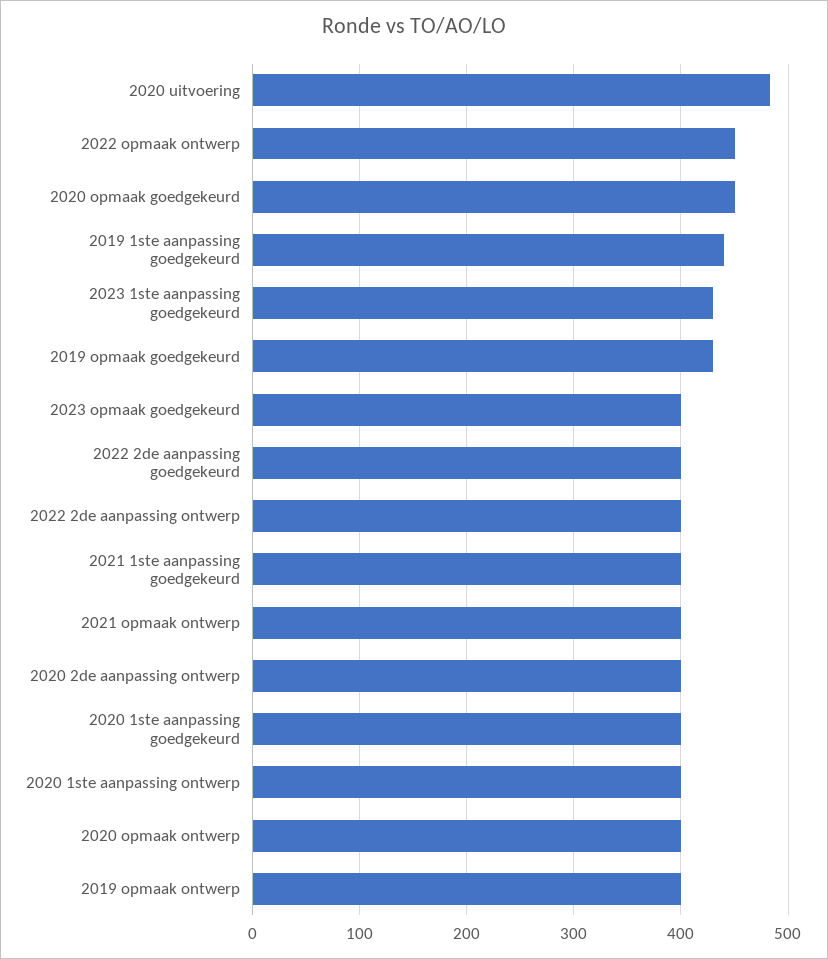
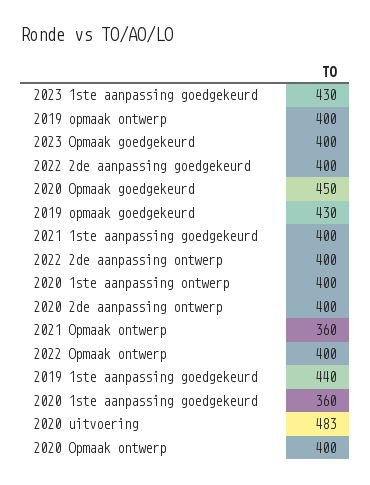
  {
    "2020 uitvoering": 483,
-   "2022 opmaak ontwerp": 450,
+   "2022 opmaak ontwerp": 400,
    "2020 opmaak goedgekeurd": 450,
    "2019 1ste aanpassing goedgekeurd": 440,
    "2023 1ste aanpassing goedgekeurd": 430,
    "2019 opmaak goedgekeurd": 430,
    "2023 opmaak goedgekeurd": 400,
    "2022 2de aanpassing goedgekeurd": 400,
    "2022 2de aanpassing ontwerp": 400,
    "2021 1ste aanpassing goedgekeurd": 400,
-   "2021 opmaak ontwerp": 400,
+   "2021 opmaak ontwerp": 360,
    "2020 2de aanpassing ontwerp": 400,
-   "2020 1ste aanpassing goedgekeurd": 400,
+   "2020 1ste aanpassing goedgekeurd": 360,
    "2020 1ste aanpassing ontwerp": 400,
    "2020 opmaak ontwerp": 400,
    "2019 opmaak ontwerp": 400
  }

